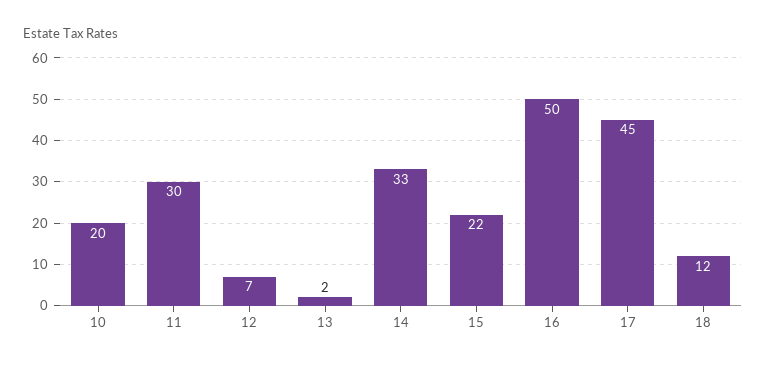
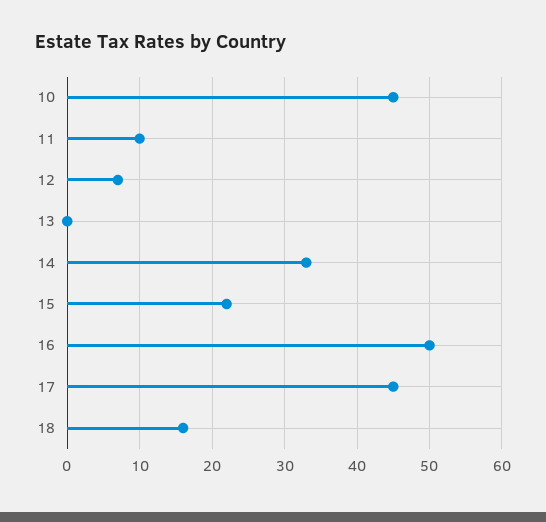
  {
-   "10": 20,
+   "10": 45,
-   "11": 30,
+   "11": 10,
    "12": 7,
-   "13": 2,
+   "13": 0,
    "14": 33,
    "15": 22,
    "16": 50,
    "17": 45,
-   "18": 12
+   "18": 16
  }

